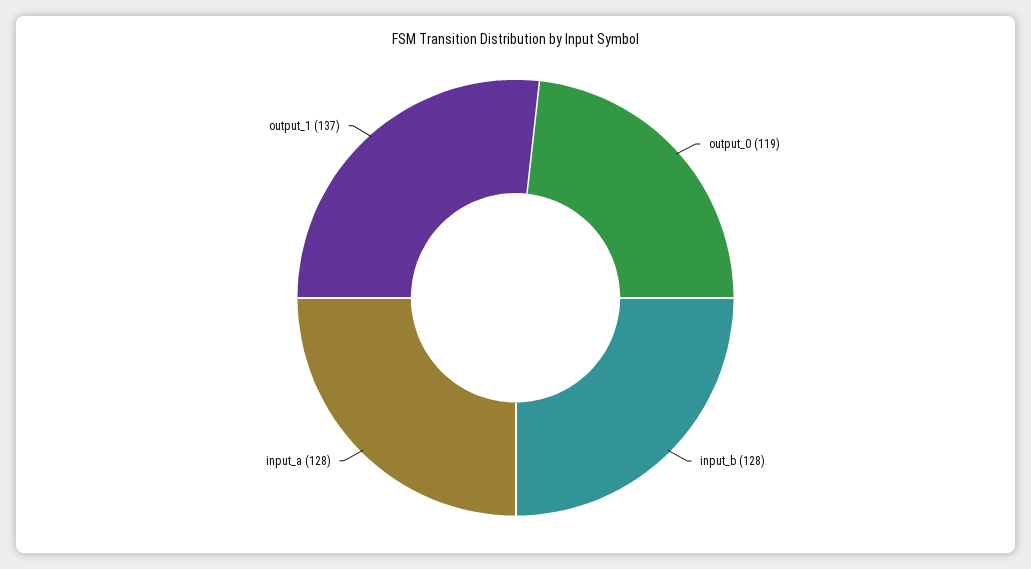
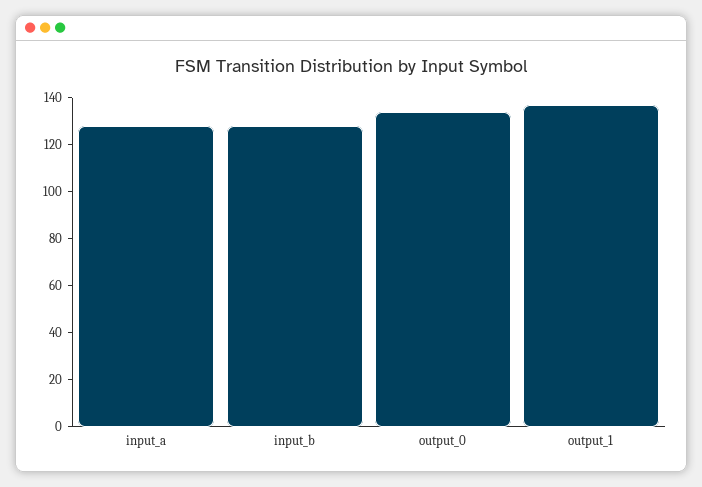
  {
-   "output_0": 119,
+   "output_0": 135,
    "input_b": 128,
    "input_a": 128,
    "output_1": 137
  }

